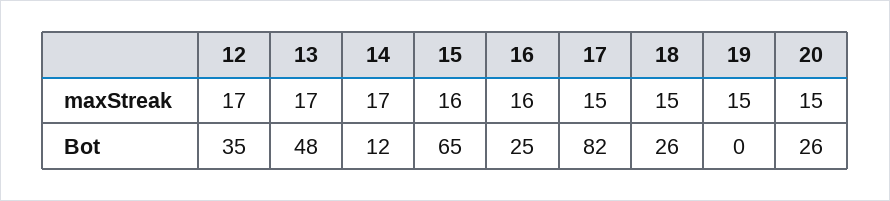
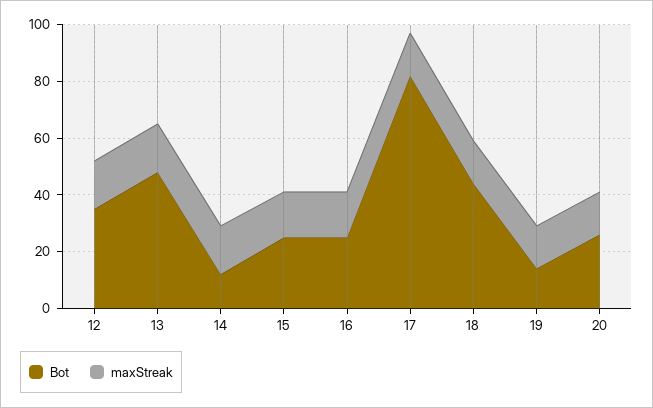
  {
    "maxStreak": {
      "12": 17,
      "13": 17,
      "14": 17,
      "15": 16,
      "16": 16,
      "17": 15,
      "18": 15,
      "19": 15,
      "20": 15
    },
    "Bot": {
      "12": 35,
      "13": 48,
      "14": 12,
-     "15": 65,
+     "15": 25,
      "16": 25,
      "17": 82,
-     "18": 26,
+     "18": 45,
-     "19": 0,
+     "19": 15,
      "20": 26
    }
  }

